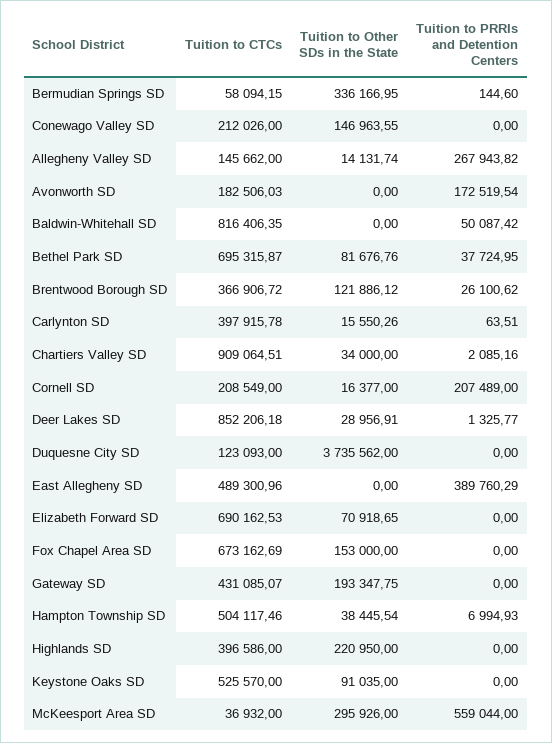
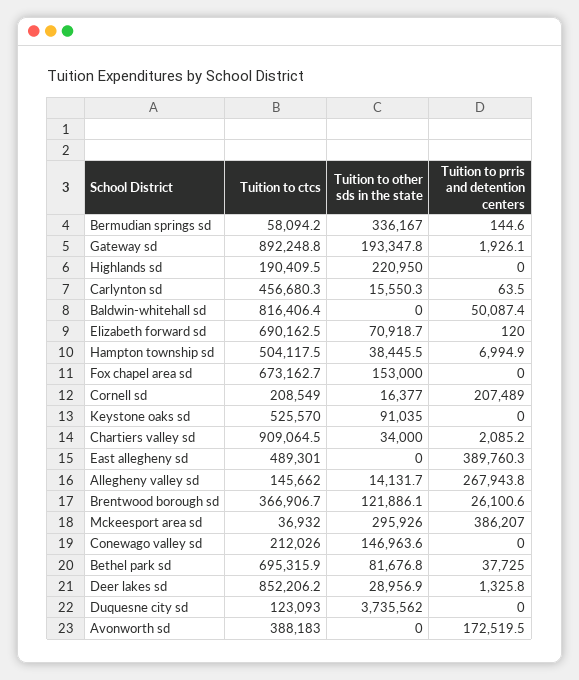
  {
    "Tuition to CTCs": {
      "Bermudian Springs SD": 58094.15,
      "Conewago Valley SD": 212026,
      "Allegheny Valley SD": 145662,
-     "Avonworth SD": 182506.03,
+     "Avonworth SD": 388183,
      "Baldwin-Whitehall SD": 816406.35,
      "Bethel Park SD": 695315.87,
      "Brentwood Borough SD": 366906.72,
-     "Carlynton SD": 397915.78,
+     "Carlynton SD": 456680.3,
      "Chartiers Valley SD": 909064.51,
      "Cornell SD": 208549,
      "Deer Lakes SD": 852206.18,
      "Duquesne City SD": 123093,
      "East Allegheny SD": 489300.96,
      "Elizabeth Forward SD": 690162.53,
      "Fox Chapel Area SD": 673162.69,
-     "Gateway SD": 431085.07,
+     "Gateway SD": 892248.8,
      "Hampton Township SD": 504117.46,
-     "Highlands SD": 396586,
+     "Highlands SD": 190409.5,
      "Keystone Oaks SD": 525570,
      "McKeesport Area SD": 36932
    },
    "Tuition to Other SDs in the State": {
      "Bermudian Springs SD": 336166.95,
      "Conewago Valley SD": 146963.55,
      "Allegheny Valley SD": 14131.74,
      "Avonworth SD": 0,
      "Baldwin-Whitehall SD": 0,
      "Bethel Park SD": 81676.76,
      "Brentwood Borough SD": 121886.12,
      "Carlynton SD": 15550.26,
      "Chartiers Valley SD": 34000,
      "Cornell SD": 16377,
      "Deer Lakes SD": 28956.91,
      "Duquesne City SD": 3735562,
      "East Allegheny SD": 0,
      "Elizabeth Forward SD": 70918.65,
      "Fox Chapel Area SD": 153000,
      "Gateway SD": 193347.75,
      "Hampton Township SD": 38445.54,
      "Highlands SD": 220950,
      "Keystone Oaks SD": 91035,
      "McKeesport Area SD": 295926
    },
    "Tuition to PRRIs and Detention Centers": {
      "Bermudian Springs SD": 144.6,
      "Conewago Valley SD": 0,
      "Allegheny Valley SD": 267943.82,
      "Avonworth SD": 172519.54,
      "Baldwin-Whitehall SD": 50087.42,
      "Bethel Park SD": 37724.95,
      "Brentwood Borough SD": 26100.62,
      "Carlynton SD": 63.51,
      "Chartiers Valley SD": 2085.16,
      "Cornell SD": 207489,
      "Deer Lakes SD": 1325.77,
      "Duquesne City SD": 0,
      "East Allegheny SD": 389760.29,
-     "Elizabeth Forward SD": 0,
+     "Elizabeth Forward SD": 120,
      "Fox Chapel Area SD": 0,
-     "Gateway SD": 0,
+     "Gateway SD": 1926.1,
      "Hampton Township SD": 6994.93,
      "Highlands SD": 0,
      "Keystone Oaks SD": 0,
-     "McKeesport Area SD": 559044
+     "McKeesport Area SD": 386207
    }
  }

